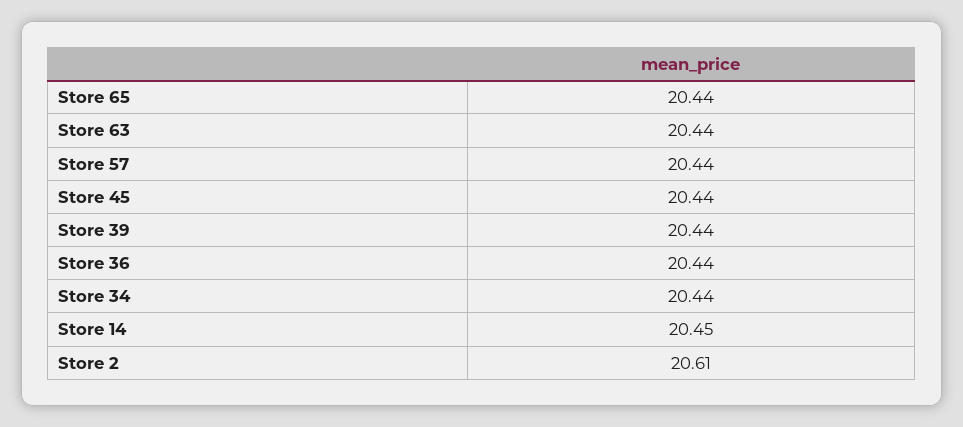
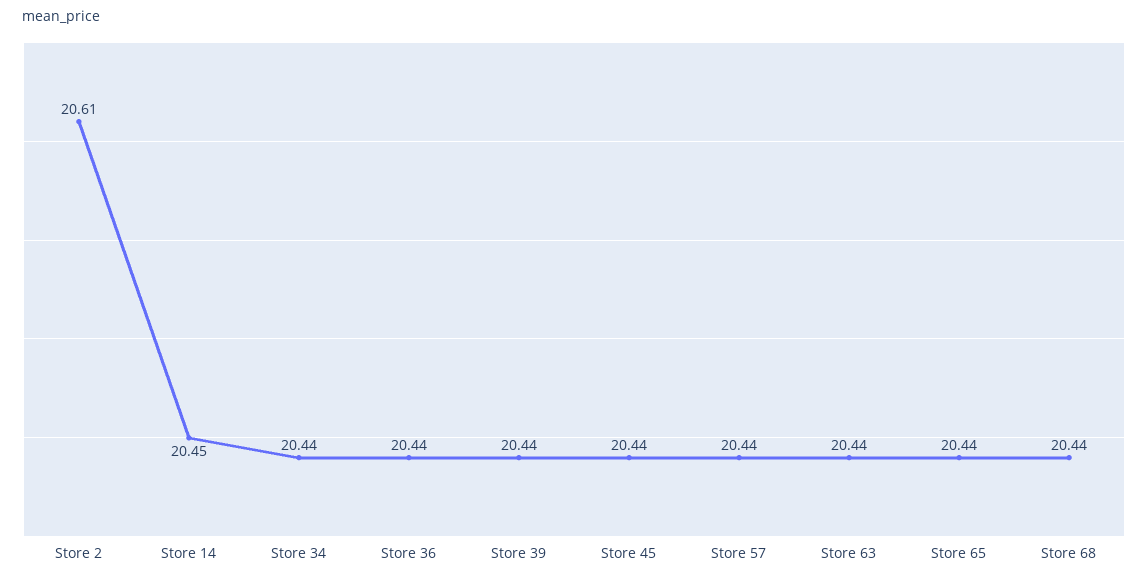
  {
    "Store 65": 20.44,
    "Store 63": 20.44,
    "Store 57": 20.44,
    "Store 45": 20.44,
    "Store 39": 20.44,
    "Store 36": 20.44,
    "Store 34": 20.44,
    "Store 14": 20.45,
-   "Store 2": 20.61
+   "Store 2": 20.61,
+   "Store 68": 20.44
  }

